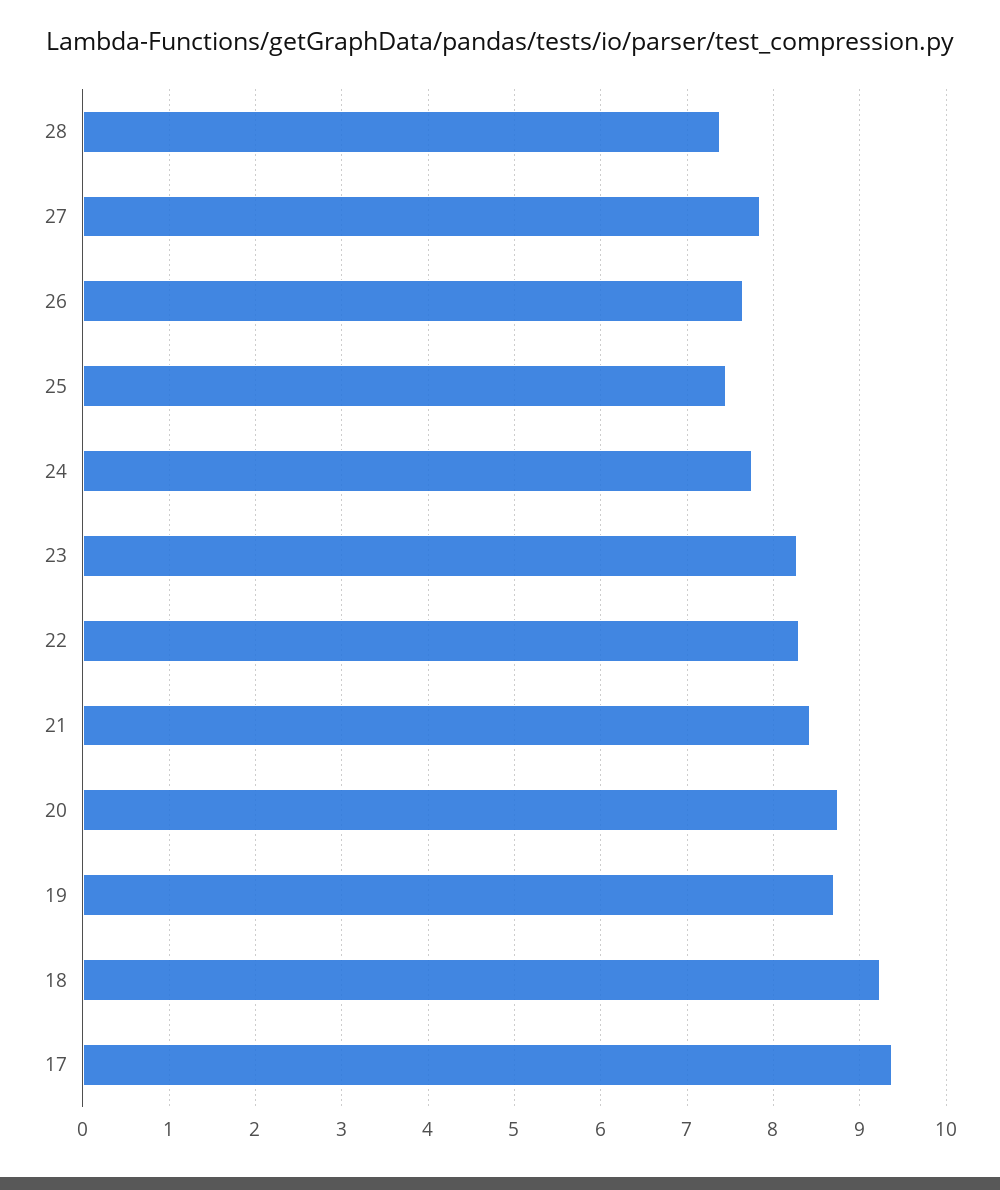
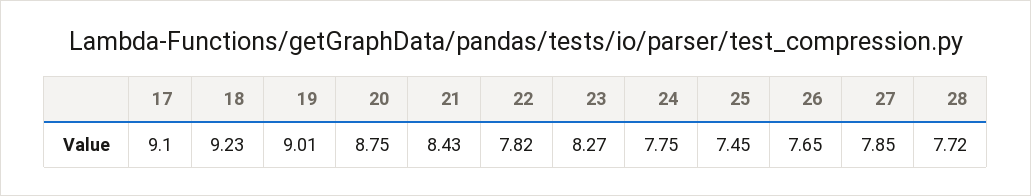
  {
-   "28": 7.4,
+   "28": 7.72,
    "27": 7.85,
    "26": 7.65,
    "25": 7.45,
    "24": 7.75,
    "23": 8.27,
-   "22": 8.3,
+   "22": 7.82,
    "21": 8.43,
    "20": 8.75,
-   "19": 8.7,
+   "19": 9.01,
    "18": 9.23,
-   "17": 9.4
+   "17": 9.1
  }

